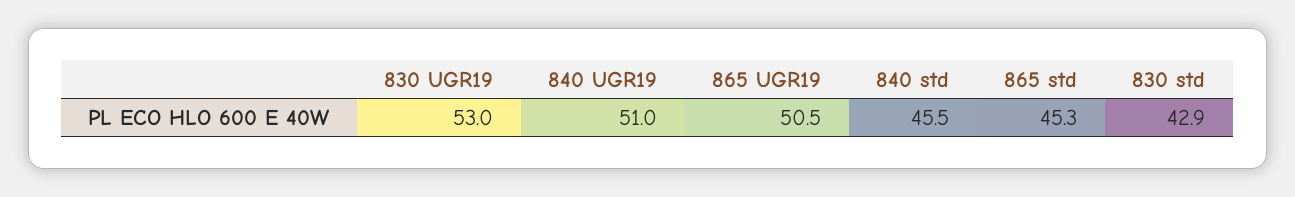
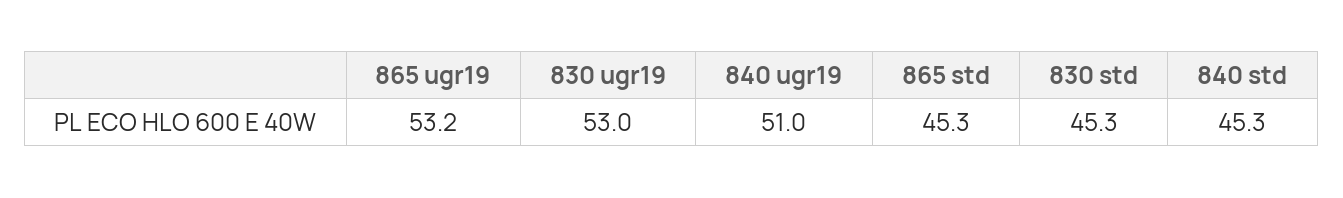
  {
    "830 UGR19": 53,
    "840 UGR19": 51,
-   "865 UGR19": 50.5,
+   "865 UGR19": 53.2,
-   "840 std": 45.5,
+   "840 std": 45.3,
    "865 std": 45.3,
-   "830 std": 42.9
+   "830 std": 45.3
  }

